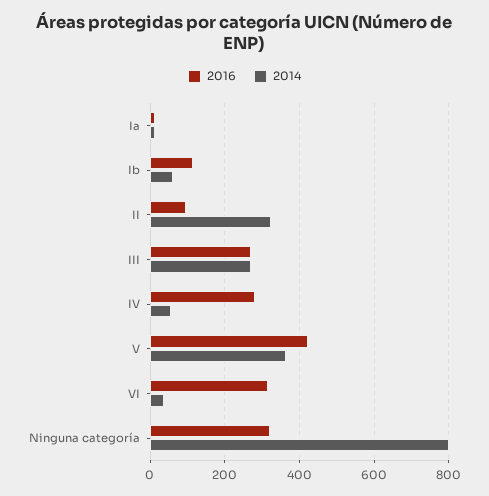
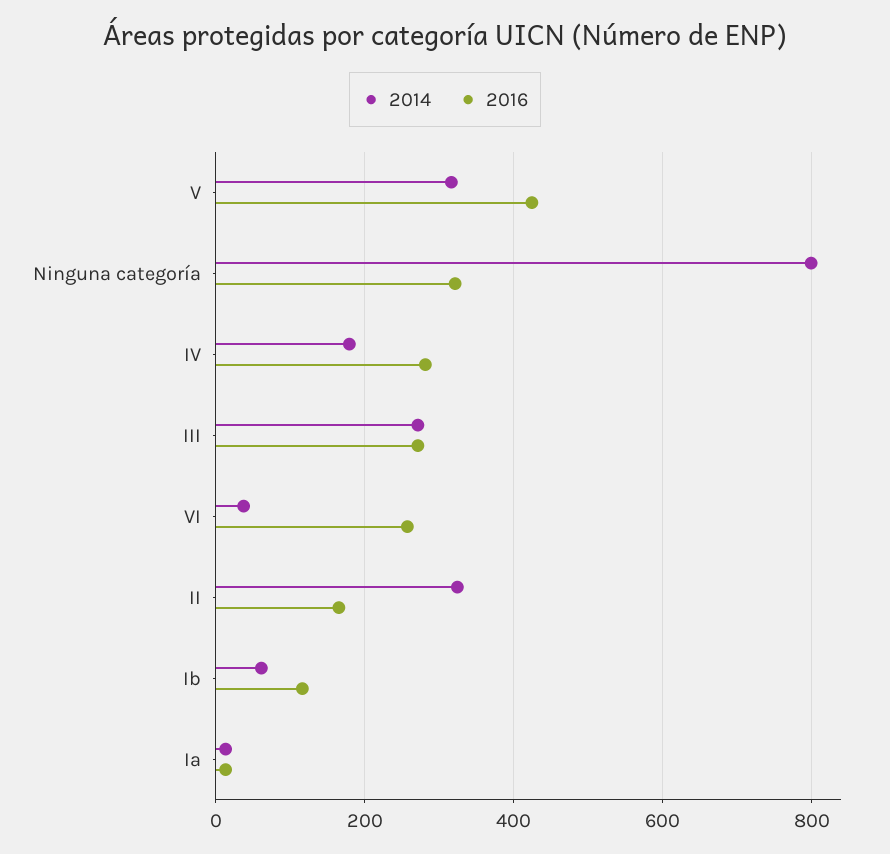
  {
    "2016": {
      "Ia": 20,
      "Ib": 120,
-     "II": 100,
+     "II": 160,
      "III": 280,
      "IV": 280,
      "V": 420,
-     "VI": 320,
+     "VI": 260,
      "Ninguna categoría": 320
    },
    "2014": {
      "Ia": 20,
      "Ib": 60,
      "II": 320,
      "III": 280,
-     "IV": 60,
+     "IV": 180,
-     "V": 360,
+     "V": 320,
      "VI": 40,
      "Ninguna categoría": 800
    }
  }

